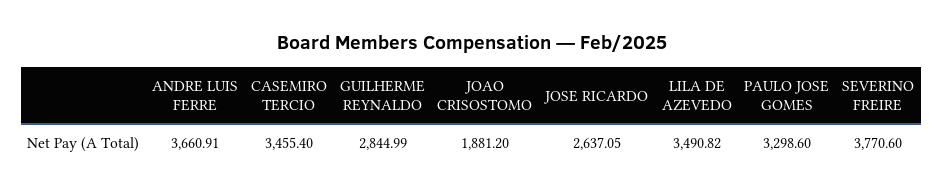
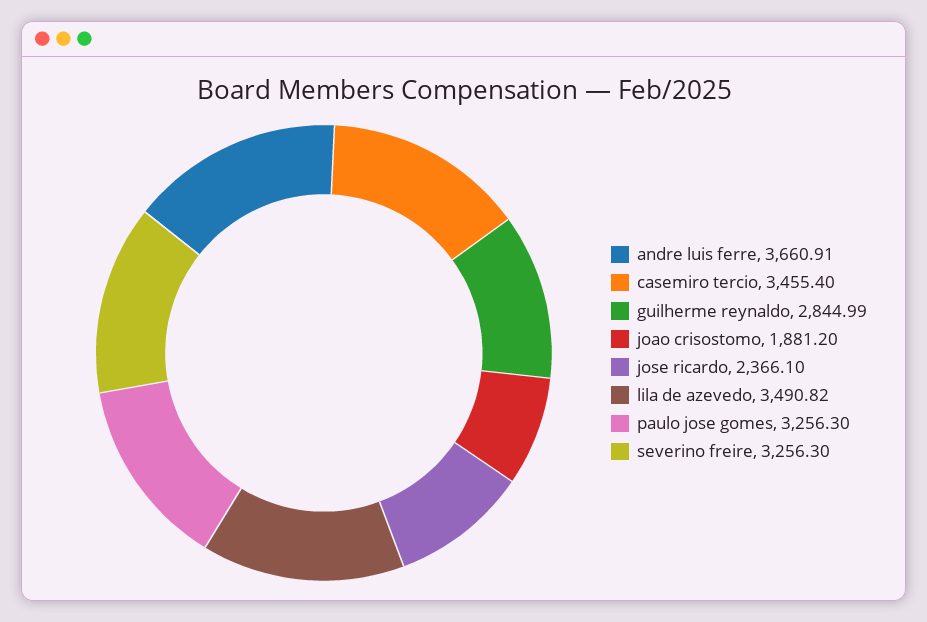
  {
    "ANDRE LUIS FERRE": 3660.91,
    "CASEMIRO TERCIO": 3455.4,
    "GUILHERME REYNALDO": 2844.99,
    "JOAO CRISOSTOMO": 1881.2,
-   "JOSE RICARDO": 2637.05,
+   "JOSE RICARDO": 2366.1,
    "LILA DE AZEVEDO": 3490.82,
-   "PAULO JOSE GOMES": 3298.6,
+   "PAULO JOSE GOMES": 3256.3,
-   "SEVERINO FREIRE": 3770.6
+   "SEVERINO FREIRE": 3256.3
  }

